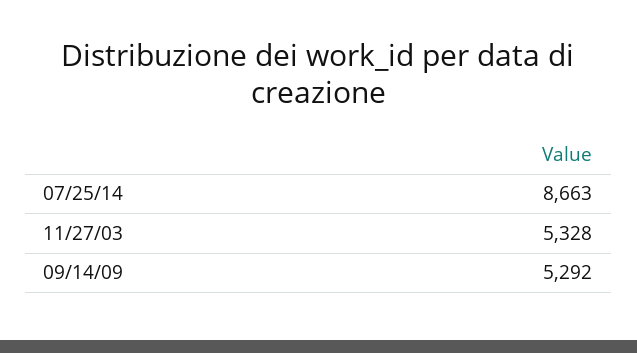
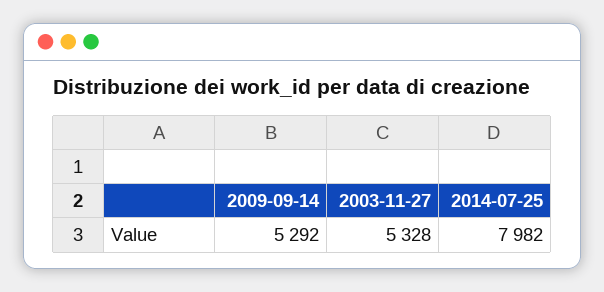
  {
-   "07/25/14": 8663,
+   "07/25/14": 7982,
    "11/27/03": 5328,
    "09/14/09": 5292
  }

